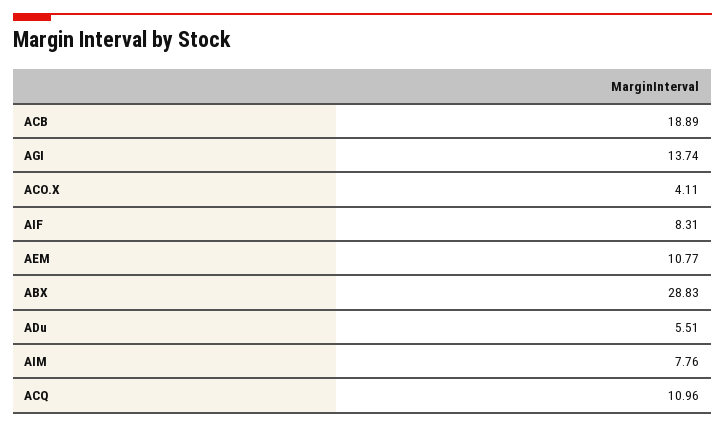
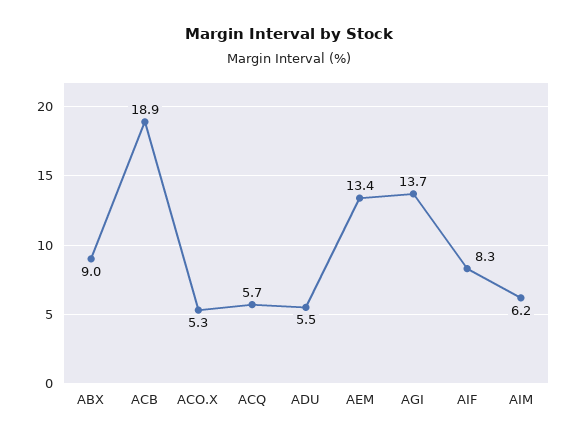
  {
    "ACB": 18.89,
    "AGI": 13.74,
-   "ACO.X": 4.11,
+   "ACO.X": 5.3,
    "AIF": 8.31,
-   "AEM": 10.77,
+   "AEM": 13.4,
-   "ABX": 28.83,
+   "ABX": 9,
    "ADu": 5.51,
-   "AIM": 7.76,
+   "AIM": 6.2,
-   "ACQ": 10.96
+   "ACQ": 5.7
  }

